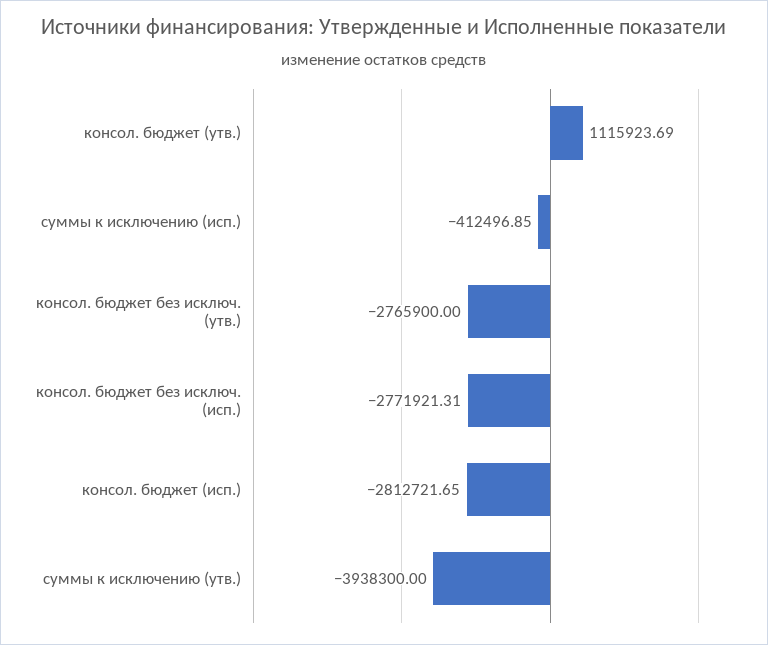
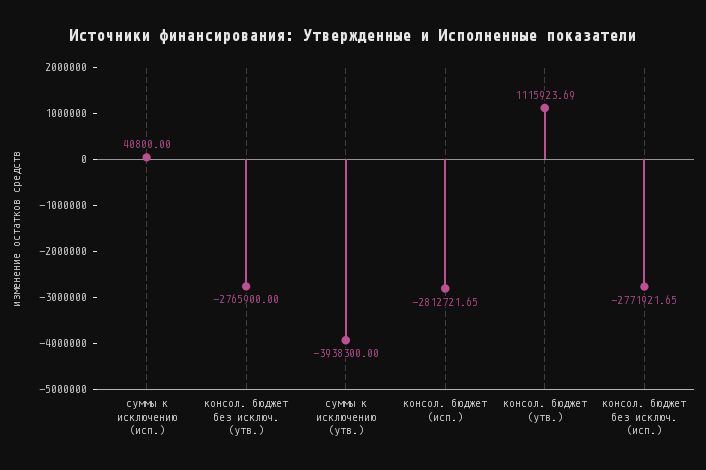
  {
    "консол. бюджет (утв.)": 1115923.69,
-   "суммы к исключению (исп.)": -412496.85,
+   "суммы к исключению (исп.)": 40800,
    "консол. бюджет без исключ. (утв.)": -2765900,
-   "консол. бюджет без исключ. (исп.)": -2771921.31,
+   "консол. бюджет без исключ. (исп.)": -2771921.65,
    "консол. бюджет (исп.)": -2812721.65,
    "суммы к исключению (утв.)": -3938300
  }

